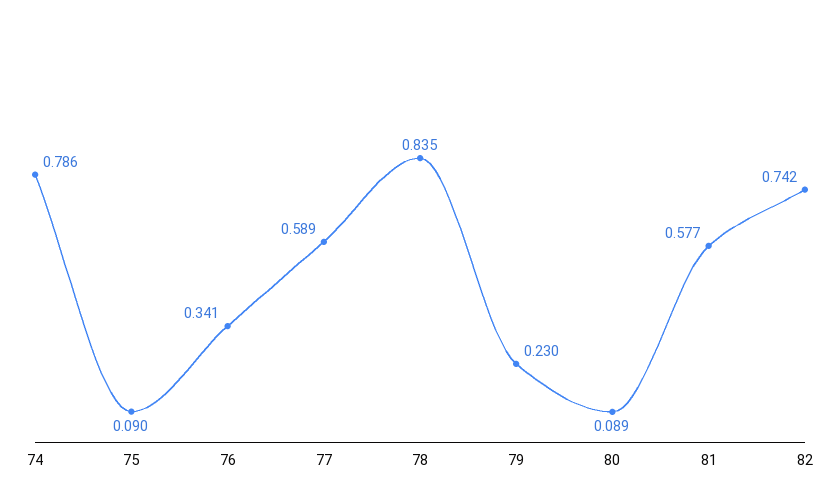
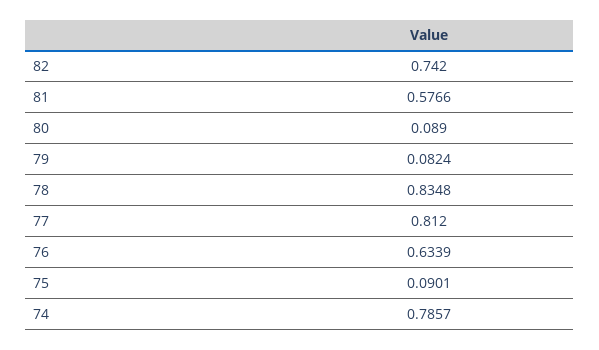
  {
    "74": 0.7857,
    "75": 0.0901,
-   "76": 0.341,
+   "76": 0.6339,
-   "77": 0.589,
+   "77": 0.812,
    "78": 0.8348,
-   "79": 0.23,
+   "79": 0.0824,
    "80": 0.089,
    "81": 0.5766,
    "82": 0.742
  }

